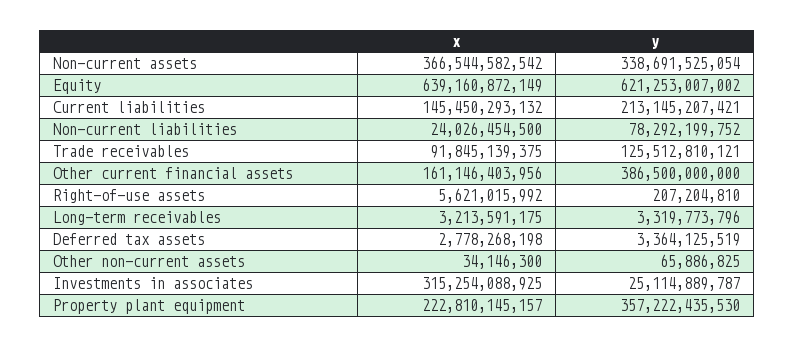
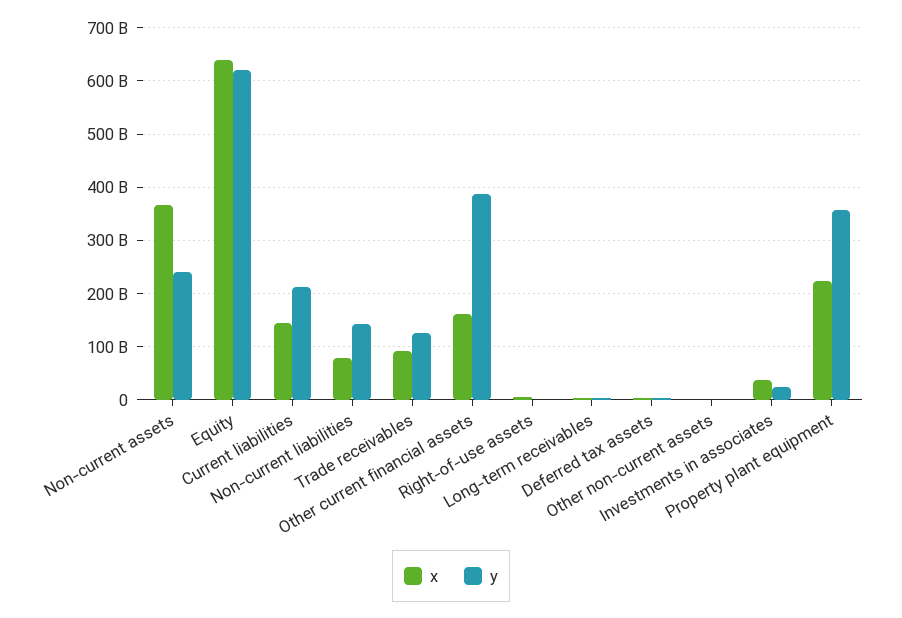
  {
    "x": {
      "Non-current assets": 366544582542,
      "Equity": 639160872149,
      "Current liabilities": 145450293132,
-     "Non-current liabilities": 24026454500,
+     "Non-current liabilities": 80000000000,
      "Trade receivables": 91845139375,
      "Other current financial assets": 161146403956,
      "Right-of-use assets": 5621015992,
      "Long-term receivables": 3213591175,
      "Deferred tax assets": 2778268198,
      "Other non-current assets": 34146300,
-     "Investments in associates": 315254088925,
+     "Investments in associates": 40000000000,
      "Property plant equipment": 222810145157
    },
    "y": {
-     "Non-current assets": 338691525054,
+     "Non-current assets": 240000000000,
      "Equity": 621253007002,
      "Current liabilities": 213145207421,
-     "Non-current liabilities": 78292199752,
+     "Non-current liabilities": 140000000000,
      "Trade receivables": 125512810121,
      "Other current financial assets": 386500000000,
      "Right-of-use assets": 207204810,
      "Long-term receivables": 3319773796,
      "Deferred tax assets": 3364125519,
      "Other non-current assets": 65886825,
      "Investments in associates": 25114889787,
      "Property plant equipment": 357222435530
    }
  }

